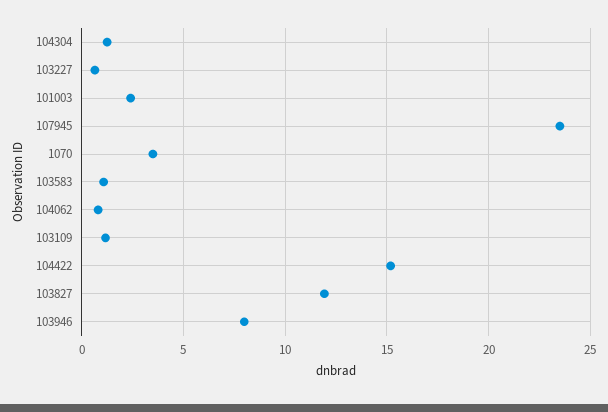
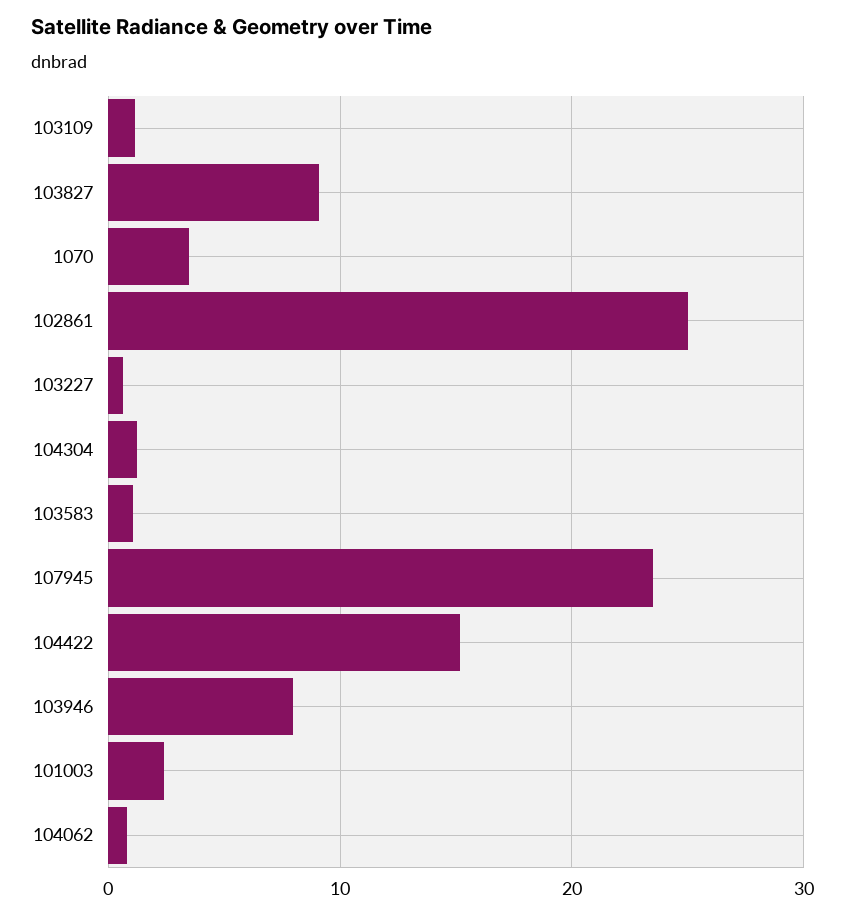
  {
    "104304": 1.5,
    "103227": 0.5,
    "101003": 2.5,
    "107945": 23.5,
    "1070": 3.5,
    "103583": 1,
    "104062": 1,
    "103109": 1,
    "104422": 15,
-   "103827": 12,
+   "103827": 9,
-   "103946": 8
+   "103946": 8,
+   "102861": 25
  }

